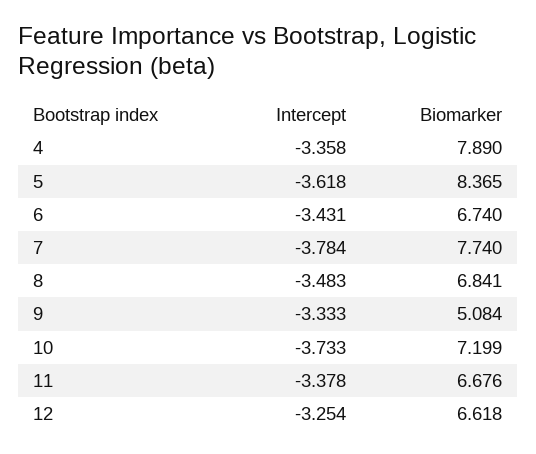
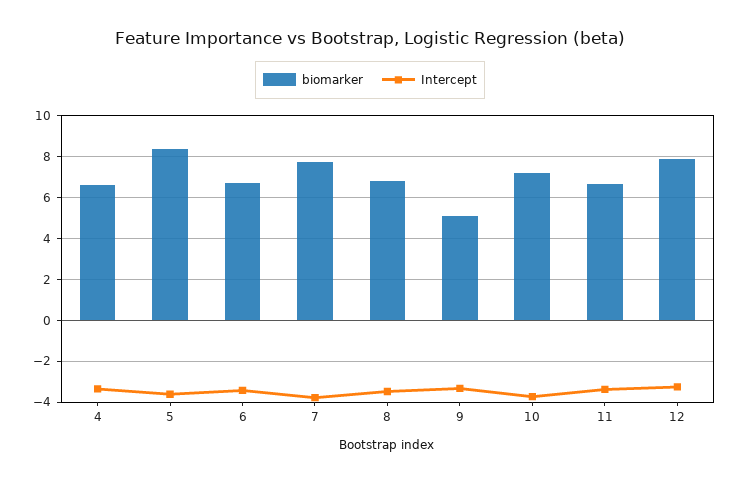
  {
    "Intercept": {
      "4": -3.358,
      "5": -3.618,
      "6": -3.431,
      "7": -3.784,
      "8": -3.483,
      "9": -3.333,
      "10": -3.733,
      "11": -3.378,
      "12": -3.254
    },
    "Biomarker": {
-     "4": 7.89,
+     "4": 6.5,
      "5": 8.365,
      "6": 6.74,
      "7": 7.74,
      "8": 6.841,
      "9": 5.084,
      "10": 7.199,
      "11": 6.676,
-     "12": 6.618
+     "12": 8
    }
  }

